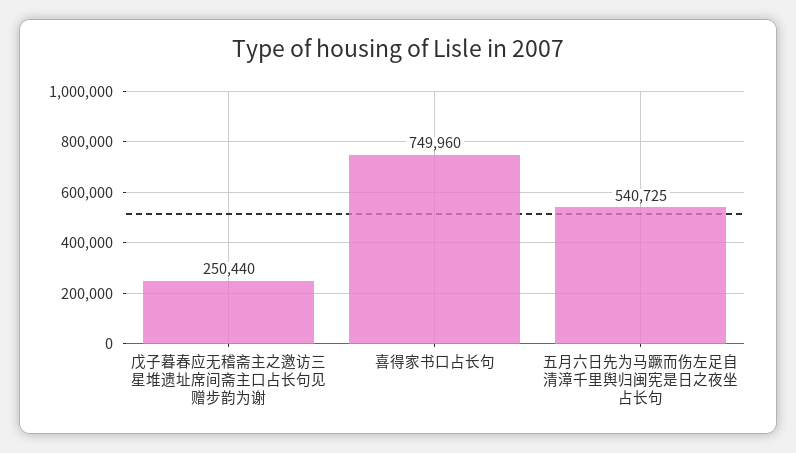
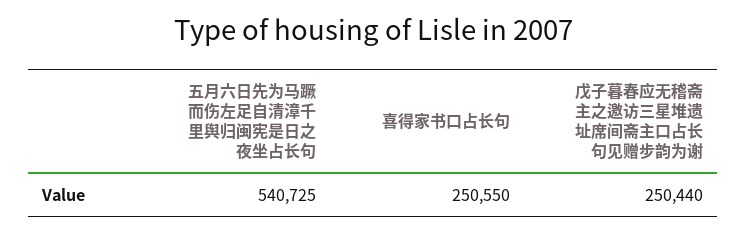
  {
    "戊子暮春应无稽斋主之邀访三星堆遗址席间斋主口占长句见赠步韵为谢": 250440,
-   "喜得家书口占长句": 749960,
+   "喜得家书口占长句": 250550,
    "五月六日先为马蹶而伤左足自清漳千里舆归闽宪是日之夜坐占长句": 540725
  }

